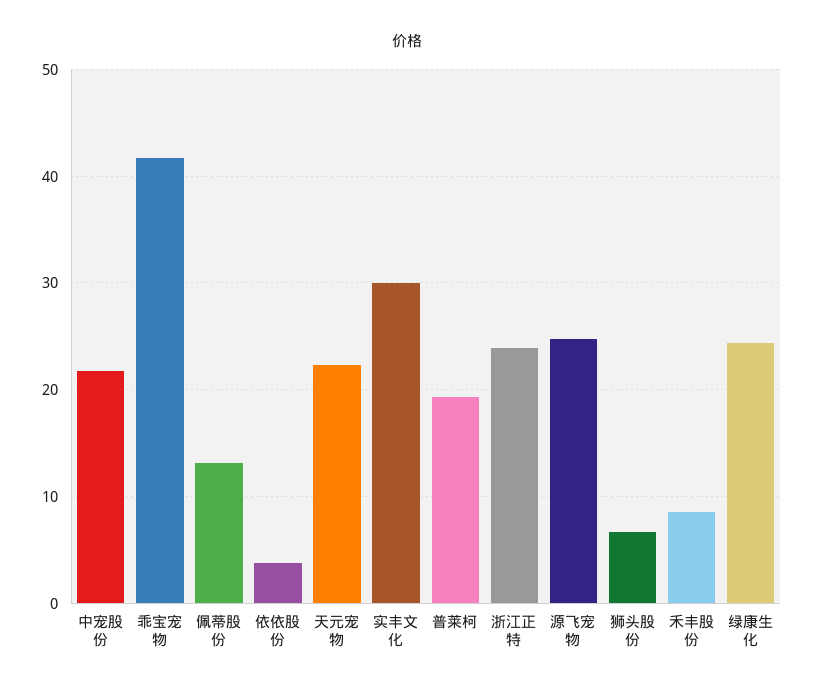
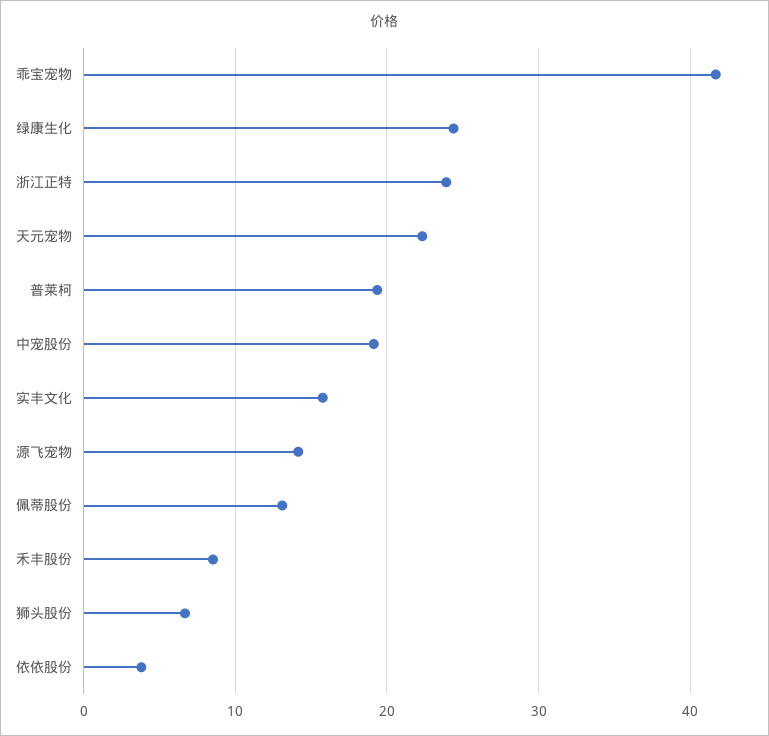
  {
-   "中宠股份": 22,
+   "中宠股份": 19,
    "乖宝宠物": 42,
    "佩蒂股份": 13,
    "依依股份": 4,
    "天元宠物": 22,
-   "实丰文化": 30,
+   "实丰文化": 16,
    "普莱柯": 19,
    "浙江正特": 24,
-   "源飞宠物": 25,
+   "源飞宠物": 14,
    "狮头股份": 7,
    "禾丰股份": 9,
    "绿康生化": 24
  }

